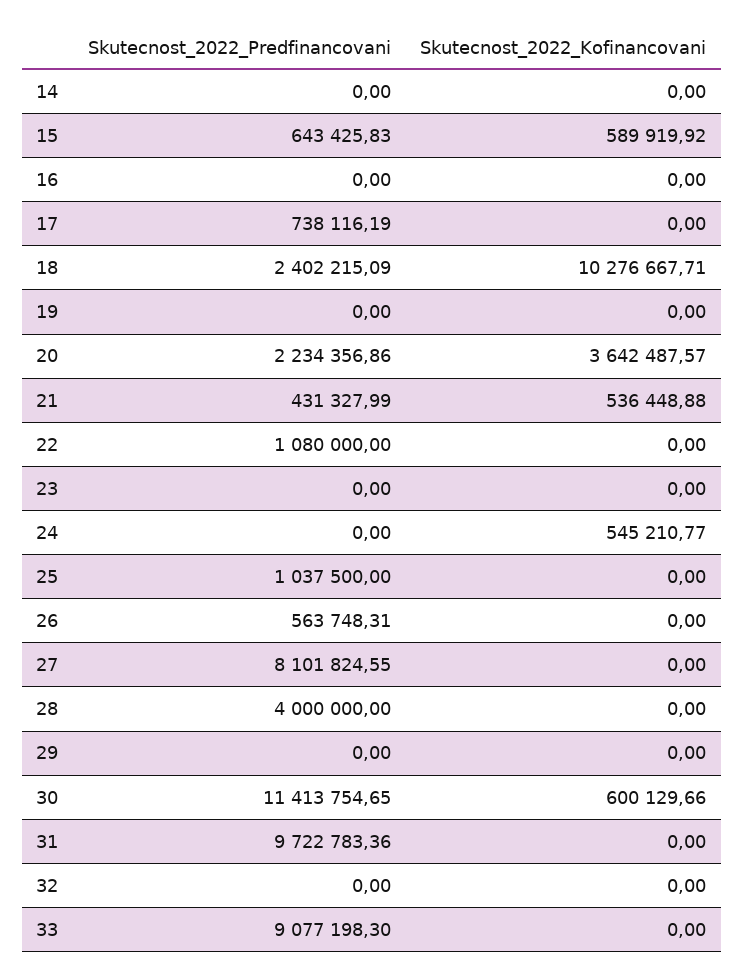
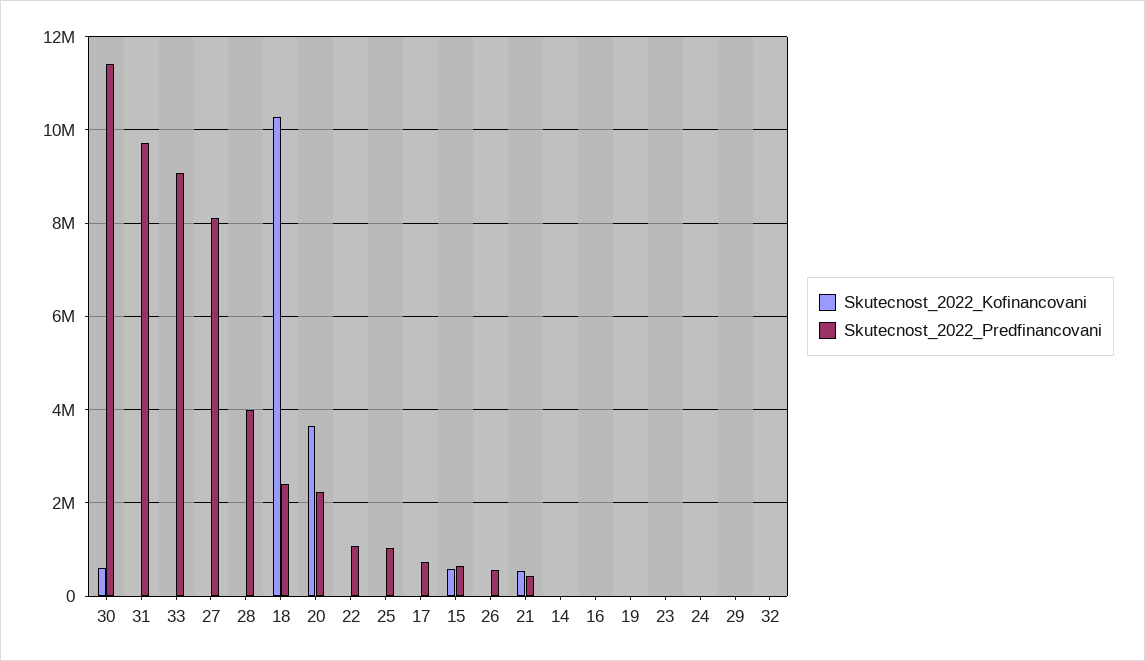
  {
    "Skutecnost_2022_Predfinancovani": {
      "14": 0,
      "15": 643425.83,
      "16": 0,
      "17": 738116.19,
      "18": 2402215.09,
      "19": 0,
      "20": 2234356.86,
      "21": 431327.99,
      "22": 1080000,
      "23": 0,
      "24": 0,
      "25": 1037500,
      "26": 563748.31,
      "27": 8101824.55,
      "28": 4000000,
      "29": 0,
      "30": 11413754.65,
      "31": 9722783.36,
      "32": 0,
      "33": 9077198.3
    },
    "Skutecnost_2022_Kofinancovani": {
      "14": 0,
      "15": 589919.92,
      "16": 0,
      "17": 0,
      "18": 10276667.71,
      "19": 0,
      "20": 3642487.57,
      "21": 536448.88,
      "22": 0,
      "23": 0,
-     "24": 545210.77,
+     "24": 0,
      "25": 0,
      "26": 0,
      "27": 0,
      "28": 0,
      "29": 0,
      "30": 600129.66,
      "31": 0,
      "32": 0,
      "33": 0
    }
  }

